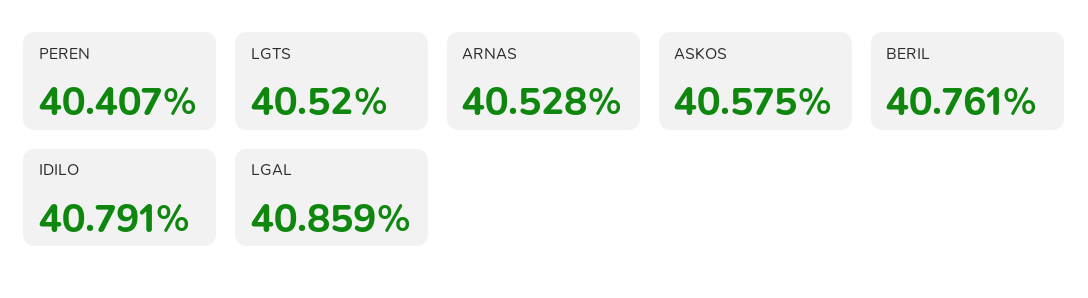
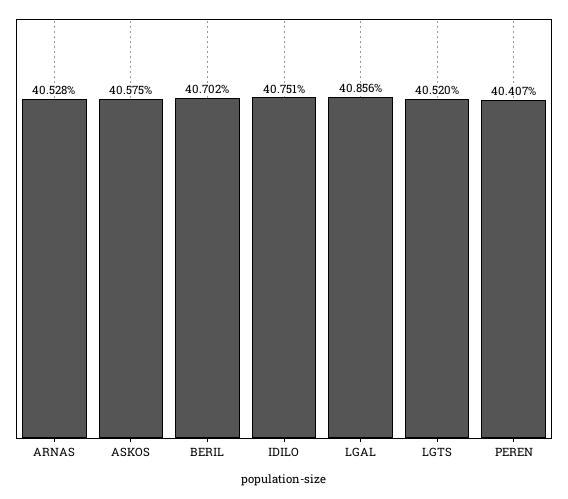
  {
    "PEREN": 40.407,
    "LGTS": 40.52,
    "ARNAS": 40.528,
    "ASKOS": 40.575,
-   "BERIL": 40.761,
+   "BERIL": 40.702,
-   "IDILO": 40.791,
+   "IDILO": 40.751,
-   "LGAL": 40.859
+   "LGAL": 40.856
  }

